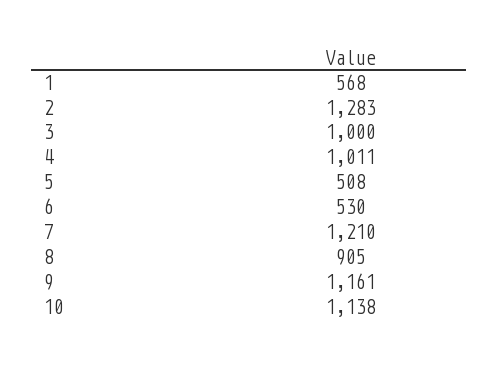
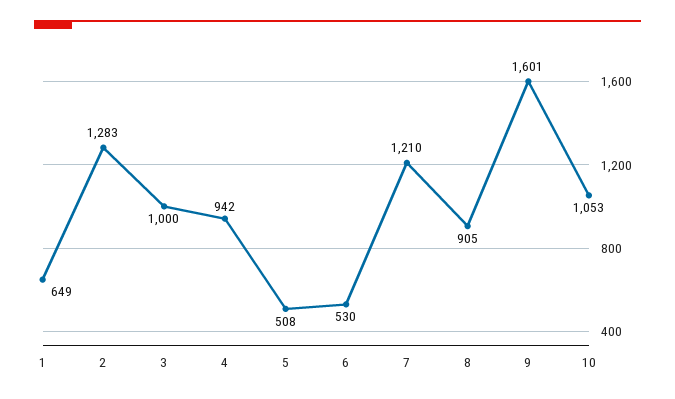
  {
-   "1": 568,
+   "1": 649,
    "2": 1283,
    "3": 1000,
-   "4": 1011,
+   "4": 942,
    "5": 508,
    "6": 530,
    "7": 1210,
    "8": 905,
-   "9": 1161,
+   "9": 1601,
-   "10": 1138
+   "10": 1053
  }

